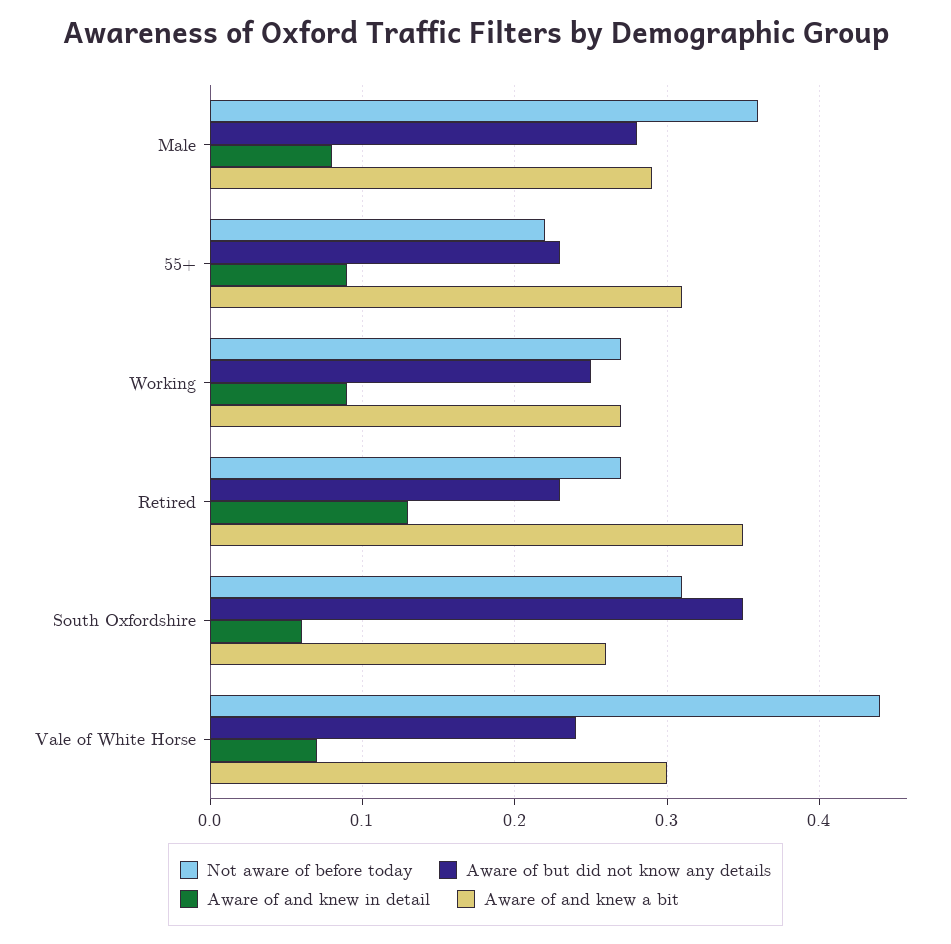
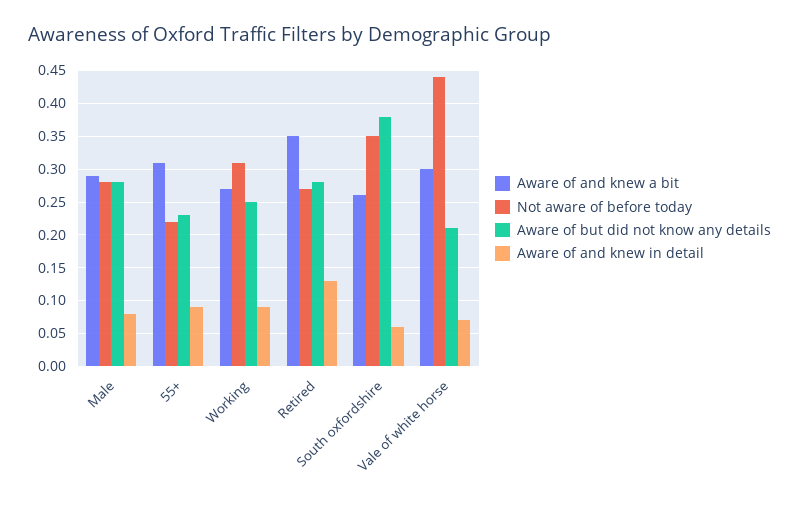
  {
    "Not aware of before today": {
-     "Male": 0.36,
+     "Male": 0.28,
      "55+": 0.22,
-     "Working": 0.27,
+     "Working": 0.31,
      "Retired": 0.27,
-     "South Oxfordshire": 0.31,
+     "South Oxfordshire": 0.35,
      "Vale of White Horse": 0.44
    },
    "Aware of but did not know any details": {
      "Male": 0.28,
      "55+": 0.23,
      "Working": 0.25,
-     "Retired": 0.23,
+     "Retired": 0.28,
-     "South Oxfordshire": 0.35,
+     "South Oxfordshire": 0.38,
-     "Vale of White Horse": 0.24
+     "Vale of White Horse": 0.21
    },
    "Aware of and knew in detail": {
      "Male": 0.08,
      "55+": 0.09,
      "Working": 0.09,
      "Retired": 0.13,
      "South Oxfordshire": 0.06,
      "Vale of White Horse": 0.07
    },
    "Aware of and knew a bit": {
      "Male": 0.29,
      "55+": 0.31,
      "Working": 0.27,
      "Retired": 0.35,
      "South Oxfordshire": 0.26,
      "Vale of White Horse": 0.3
    }
  }

